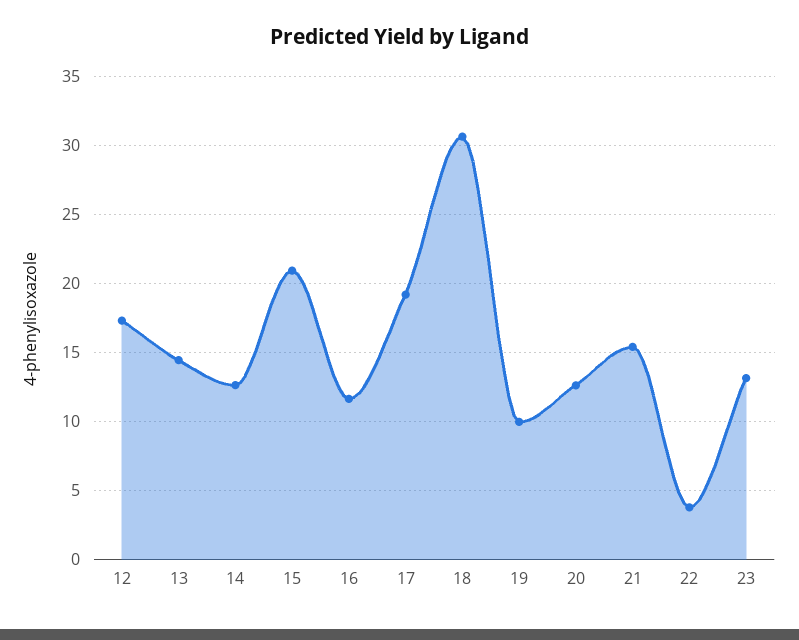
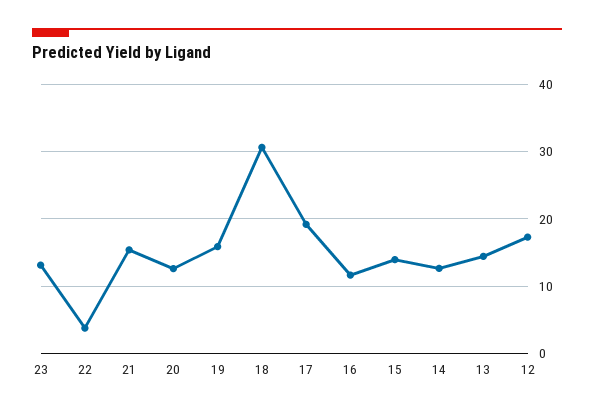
  {
    "12": 17.5,
    "13": 14.5,
    "14": 12.5,
-   "15": 21,
+   "15": 14,
    "16": 11.5,
    "17": 19,
    "18": 30.5,
-   "19": 10,
+   "19": 16,
    "20": 12.5,
    "21": 15.5,
    "22": 4,
    "23": 13
  }

